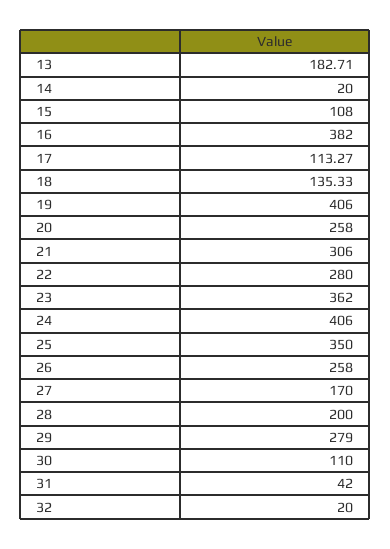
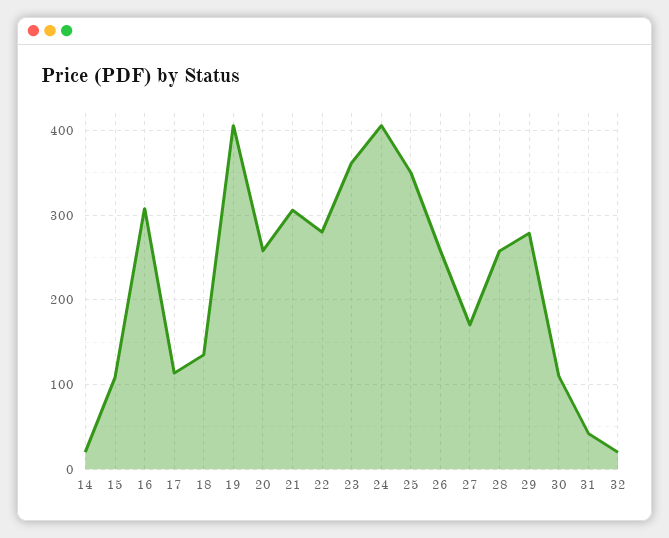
  {
-   "13": 182.71,
    "14": 20,
    "15": 108,
-   "16": 382,
+   "16": 310,
    "17": 113.27,
    "18": 135.33,
    "19": 406,
    "20": 258,
    "21": 306,
    "22": 280,
    "23": 362,
    "24": 406,
    "25": 350,
    "26": 258,
    "27": 170,
-   "28": 200,
+   "28": 260,
    "29": 279,
    "30": 110,
    "31": 42,
    "32": 20
  }

